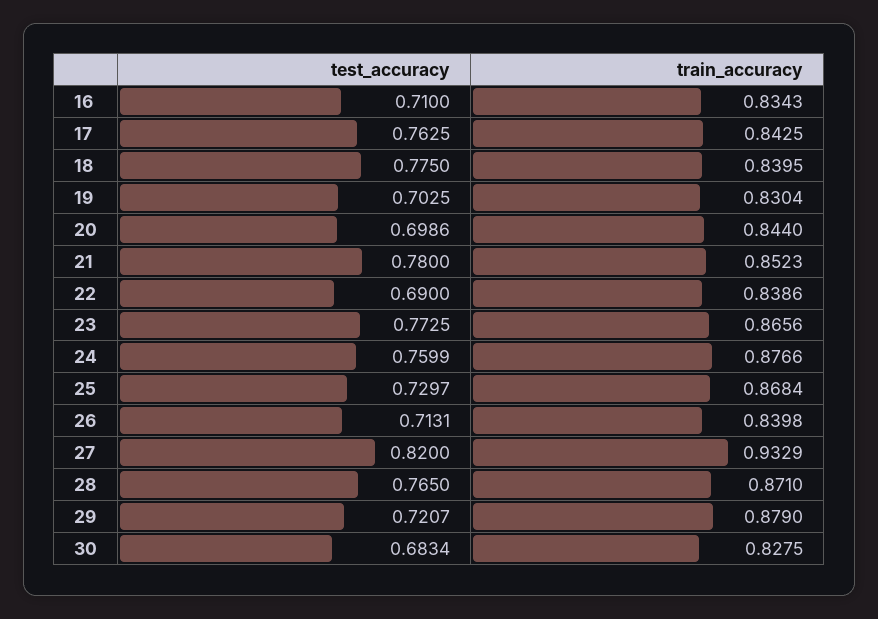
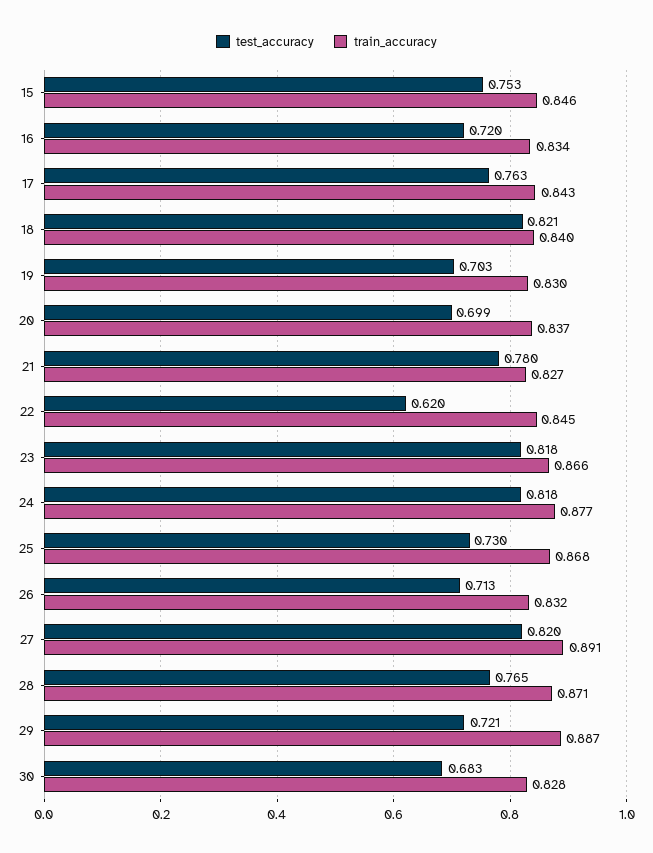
  {
    "test_accuracy": {
-     "16": 0.71,
+     "16": 0.72,
      "17": 0.7625,
-     "18": 0.775,
+     "18": 0.821,
      "19": 0.7025,
      "20": 0.6986,
      "21": 0.78,
-     "22": 0.69,
+     "22": 0.62,
-     "23": 0.7725,
+     "23": 0.818,
-     "24": 0.7599,
+     "24": 0.818,
      "25": 0.7297,
      "26": 0.7131,
      "27": 0.82,
      "28": 0.765,
      "29": 0.7207,
-     "30": 0.6834
+     "30": 0.6834,
+     "15": 0.753
    },
    "train_accuracy": {
      "16": 0.8343,
      "17": 0.8425,
      "18": 0.8395,
      "19": 0.8304,
-     "20": 0.844,
+     "20": 0.837,
-     "21": 0.8523,
+     "21": 0.827,
-     "22": 0.8386,
+     "22": 0.845,
      "23": 0.8656,
      "24": 0.8766,
      "25": 0.8684,
-     "26": 0.8398,
+     "26": 0.832,
-     "27": 0.9329,
+     "27": 0.891,
      "28": 0.871,
-     "29": 0.879,
+     "29": 0.887,
-     "30": 0.8275
+     "30": 0.8275,
+     "15": 0.846
    }
  }

